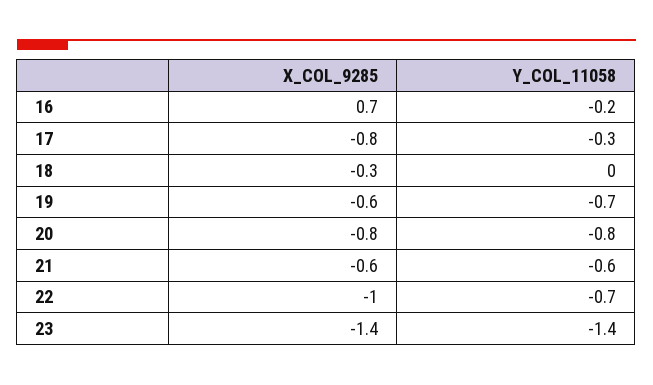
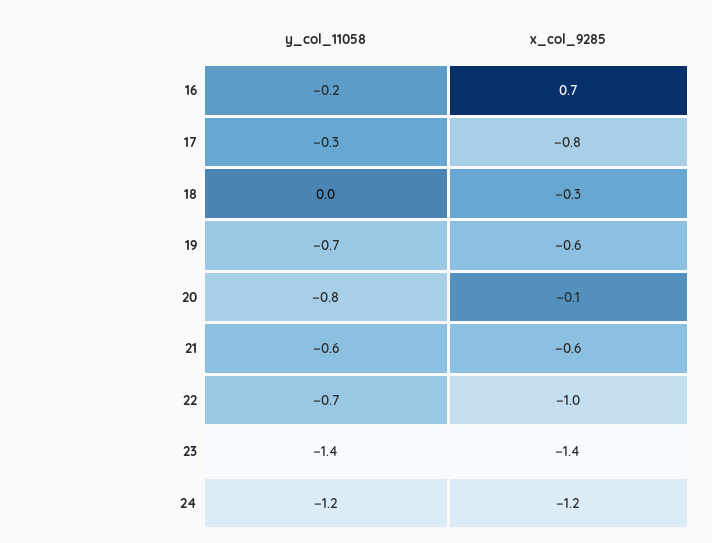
  {
    "X_COL_9285": {
      "16": 0.7,
      "17": -0.8,
      "18": -0.3,
      "19": -0.6,
-     "20": -0.8,
+     "20": -0.1,
      "21": -0.6,
      "22": -1,
-     "23": -1.4
+     "23": -1.4,
+     "24": -1.2
    },
    "Y_COL_11058": {
      "16": -0.2,
      "17": -0.3,
      "18": 0,
      "19": -0.7,
      "20": -0.8,
      "21": -0.6,
      "22": -0.7,
-     "23": -1.4
+     "23": -1.4,
+     "24": -1.2
    }
  }

